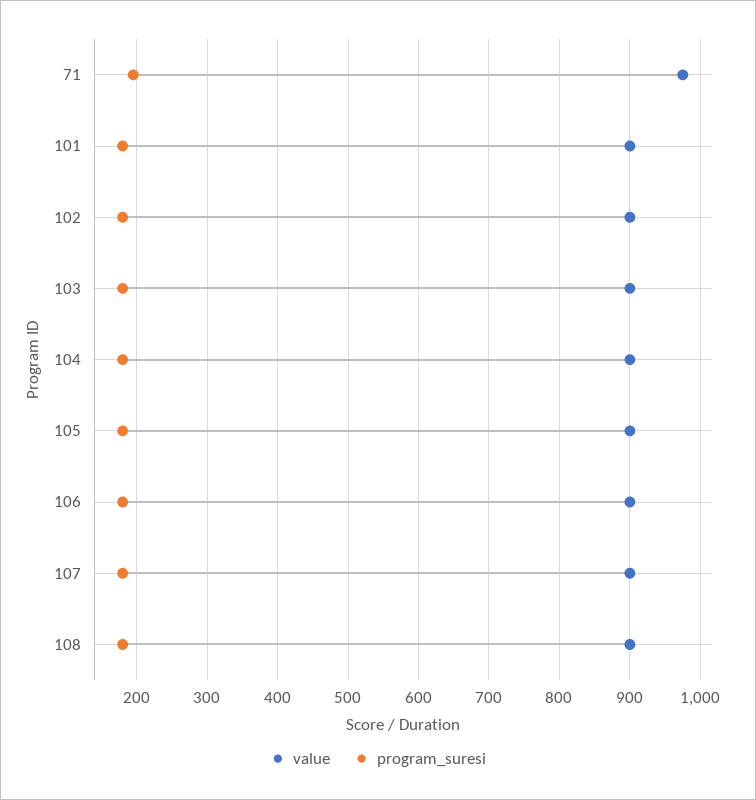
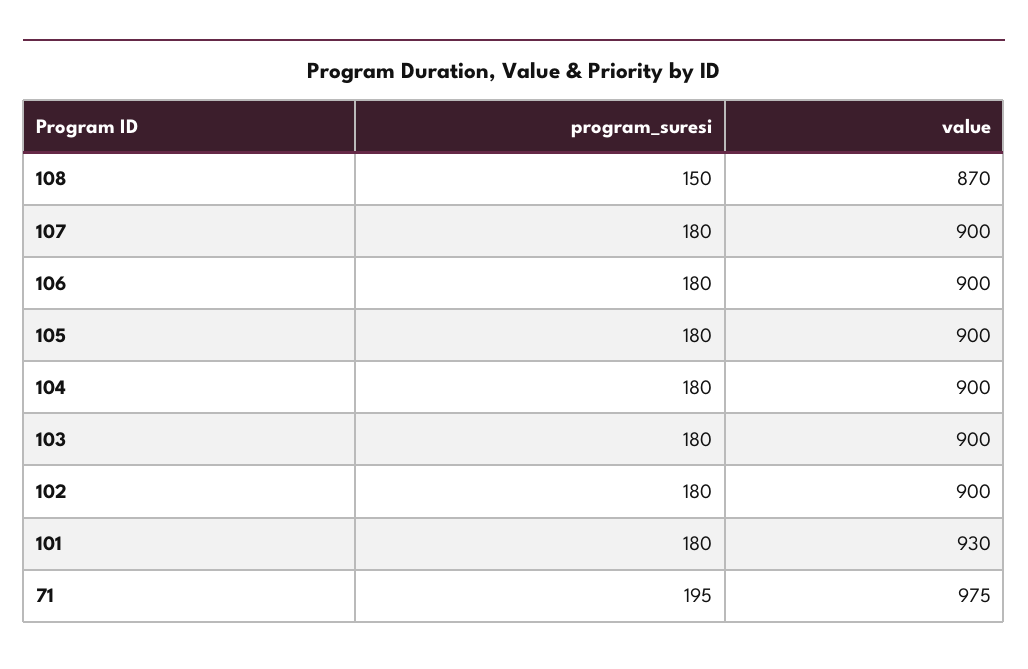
  {
    "value": {
      "71": 975,
-     "101": 900,
+     "101": 930,
      "102": 900,
      "103": 900,
      "104": 900,
      "105": 900,
      "106": 900,
      "107": 900,
-     "108": 900
+     "108": 870
    },
    "program_suresi": {
      "71": 195,
      "101": 180,
      "102": 180,
      "103": 180,
      "104": 180,
      "105": 180,
      "106": 180,
      "107": 180,
-     "108": 180
+     "108": 150
    }
  }

